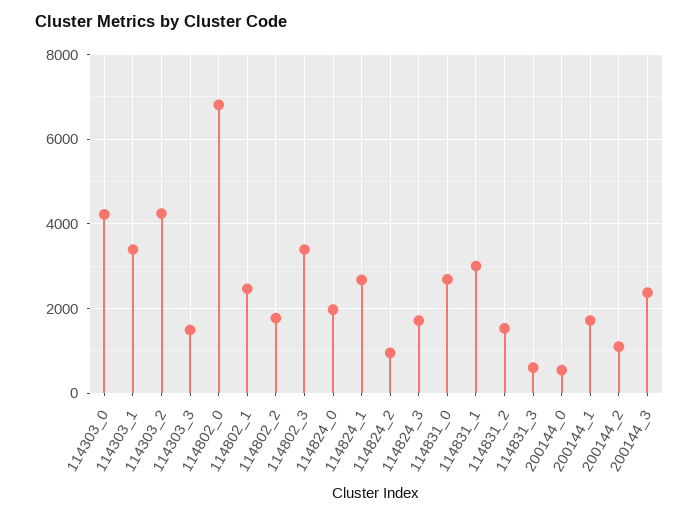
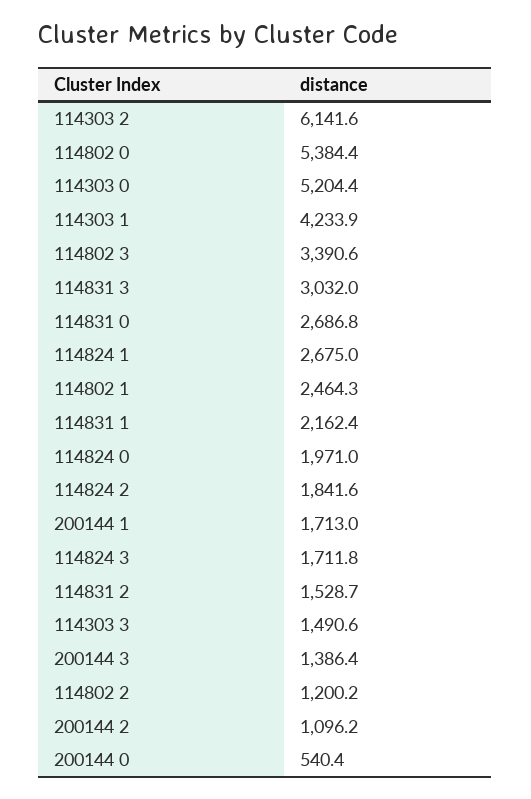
  {
-   "114303_0": 4200,
+   "114303_0": 5204.4,
-   "114303_1": 3400,
+   "114303_1": 4233.9,
-   "114303_2": 4200,
+   "114303_2": 6141.6,
    "114303_3": 1490.6,
-   "114802_0": 6800,
+   "114802_0": 5384.4,
    "114802_1": 2464.3,
-   "114802_2": 1800,
+   "114802_2": 1200.2,
    "114802_3": 3390.6,
    "114824_0": 1971,
    "114824_1": 2675,
-   "114824_2": 1000,
+   "114824_2": 1841.6,
    "114824_3": 1711.8,
    "114831_0": 2686.8,
-   "114831_1": 3000,
+   "114831_1": 2162.4,
    "114831_2": 1528.7,
-   "114831_3": 600,
+   "114831_3": 3032,
    "200144_0": 540.4,
    "200144_1": 1713,
    "200144_2": 1096.2,
-   "200144_3": 2400
+   "200144_3": 1386.4
  }

